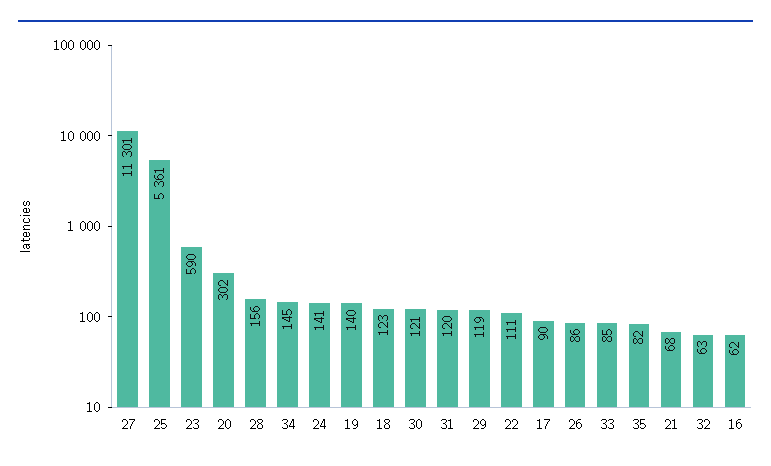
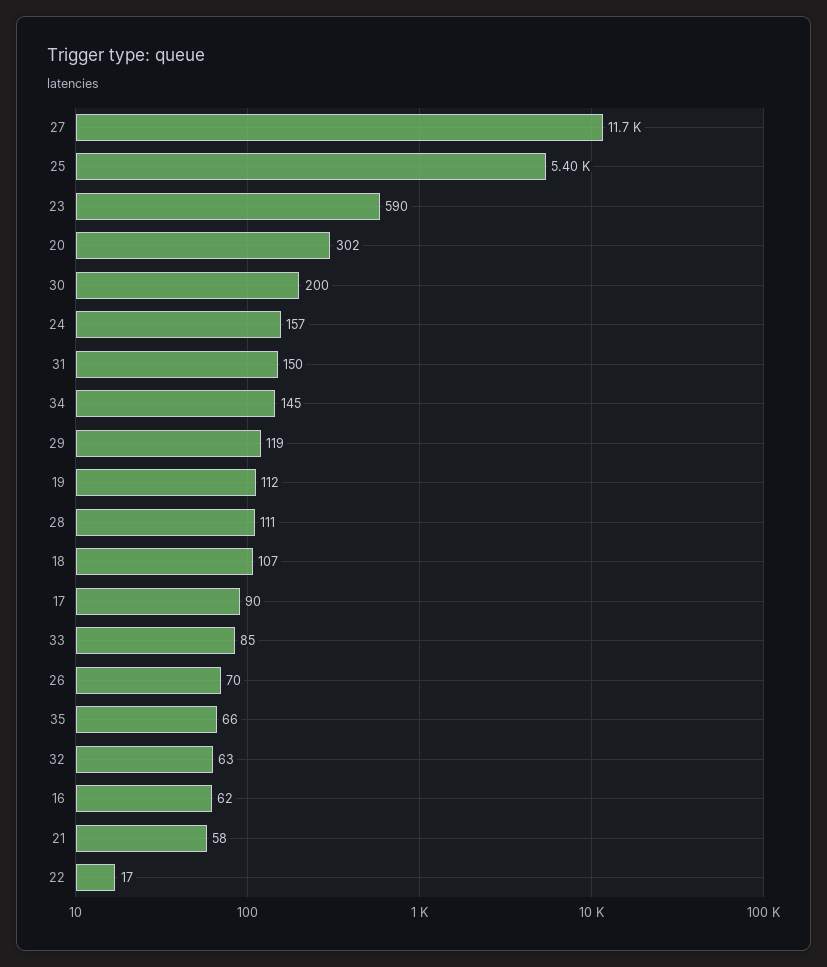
  {
-   "27": 11301,
+   "27": 11700,
-   "25": 5361,
+   "25": 5400,
    "23": 590,
    "20": 302,
-   "28": 156,
+   "28": 111,
    "34": 145,
-   "24": 141,
+   "24": 157,
-   "19": 140,
+   "19": 112,
-   "18": 123,
+   "18": 107,
-   "30": 121,
+   "30": 200,
-   "31": 120,
+   "31": 150,
    "29": 119,
-   "22": 111,
+   "22": 17,
    "17": 90,
-   "26": 86,
+   "26": 70,
    "33": 85,
-   "35": 82,
+   "35": 66,
-   "21": 68,
+   "21": 58,
    "32": 63,
    "16": 62
  }

